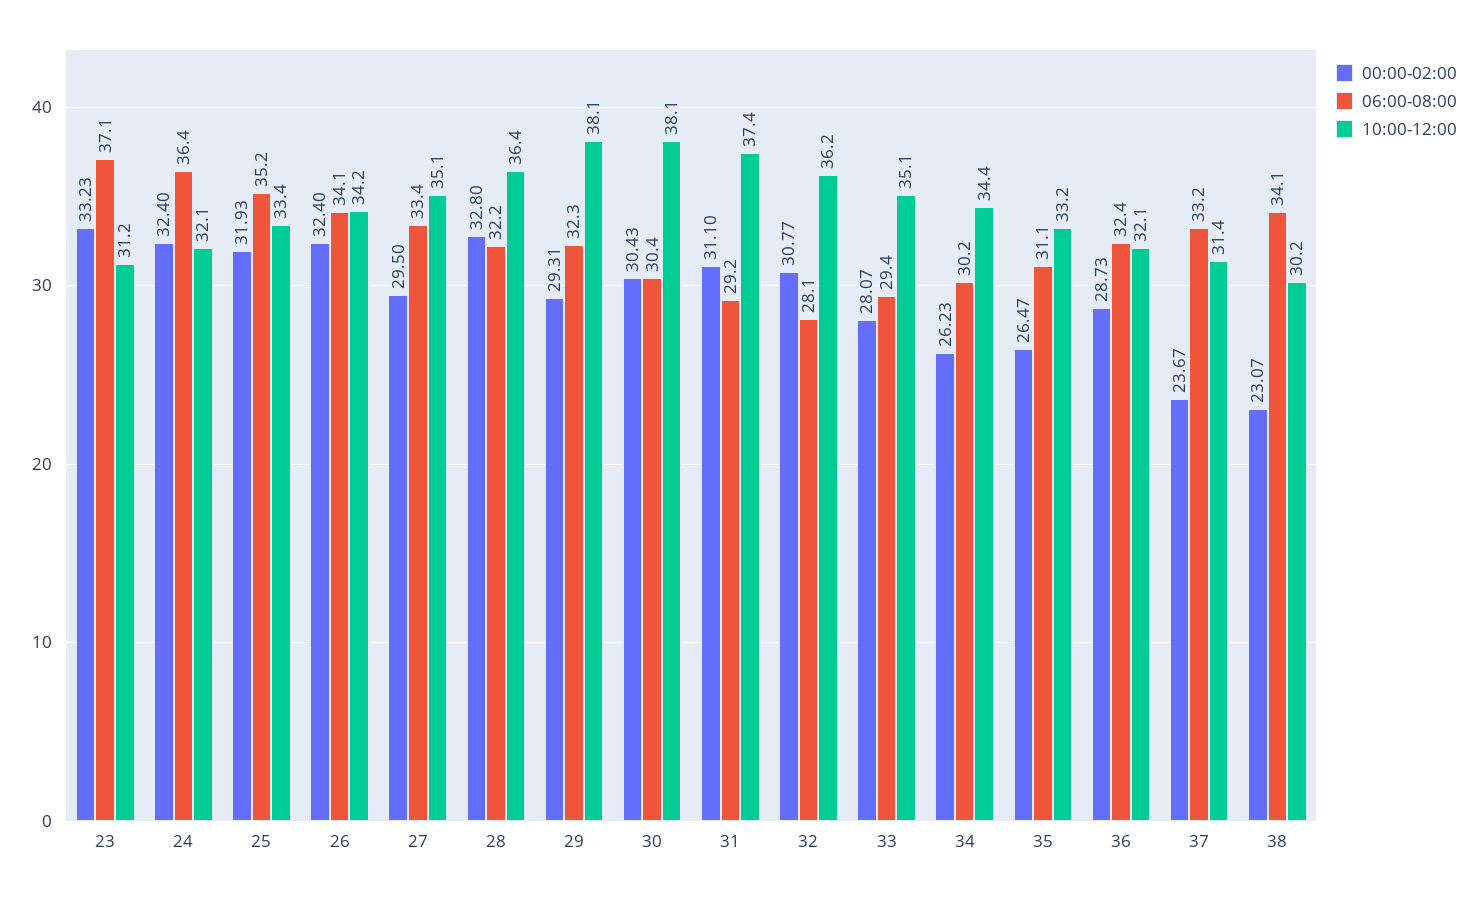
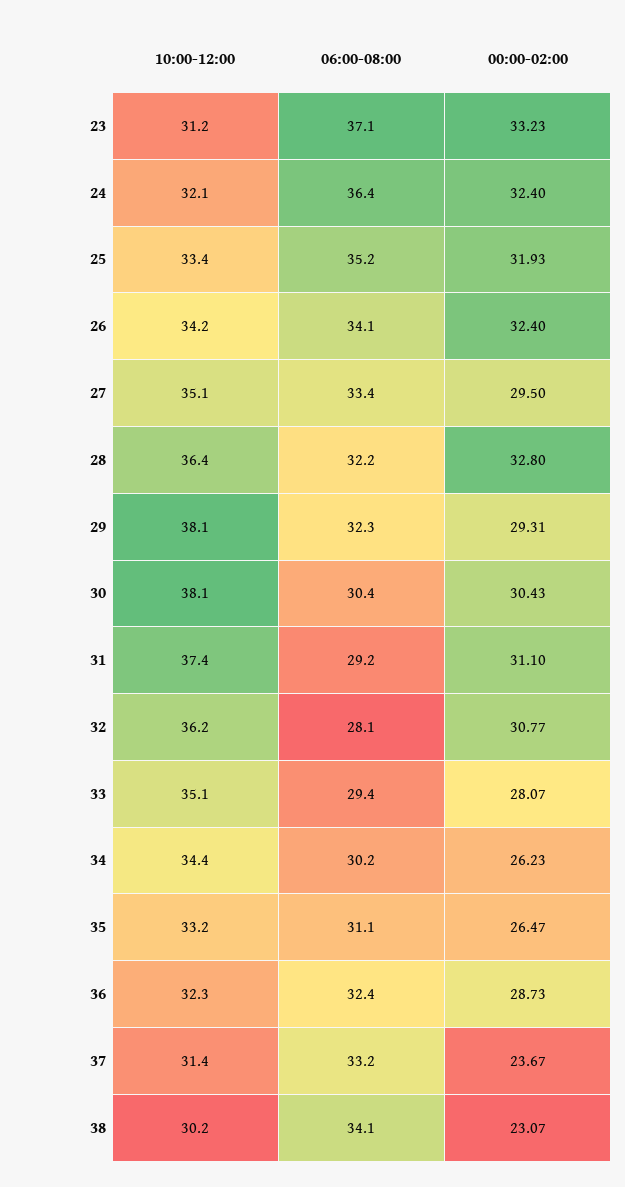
  {
    "00:00-02:00": {
      "23": 33.23,
      "24": 32.4,
      "25": 31.93,
      "26": 32.4,
      "27": 29.5,
      "28": 32.8,
      "29": 29.31,
      "30": 30.43,
      "31": 31.1,
      "32": 30.77,
      "33": 28.07,
      "34": 26.23,
      "35": 26.47,
      "36": 28.73,
      "37": 23.67,
      "38": 23.07
    },
    "06:00-08:00": {
      "23": 37.1,
      "24": 36.4,
      "25": 35.2,
      "26": 34.1,
      "27": 33.4,
      "28": 32.2,
      "29": 32.3,
      "30": 30.4,
      "31": 29.2,
      "32": 28.1,
      "33": 29.4,
      "34": 30.2,
      "35": 31.1,
      "36": 32.4,
      "37": 33.2,
      "38": 34.1
    },
    "10:00-12:00": {
      "23": 31.2,
      "24": 32.1,
      "25": 33.4,
      "26": 34.2,
      "27": 35.1,
      "28": 36.4,
      "29": 38.1,
      "30": 38.1,
      "31": 37.4,
      "32": 36.2,
      "33": 35.1,
      "34": 34.4,
      "35": 33.2,
-     "36": 32.1,
+     "36": 32.3,
      "37": 31.4,
      "38": 30.2
    }
  }

